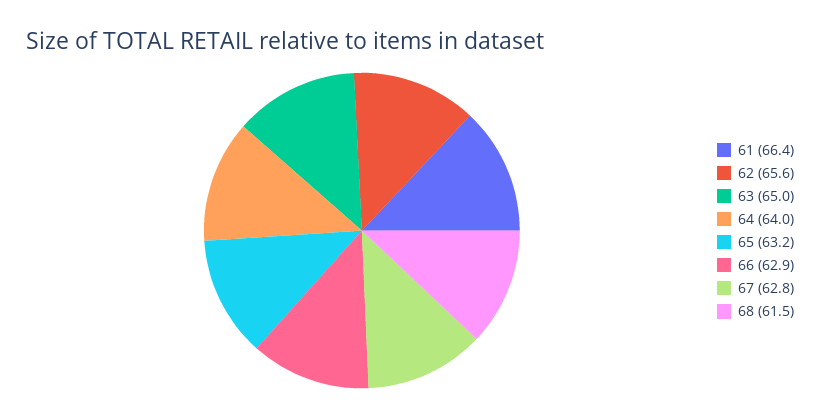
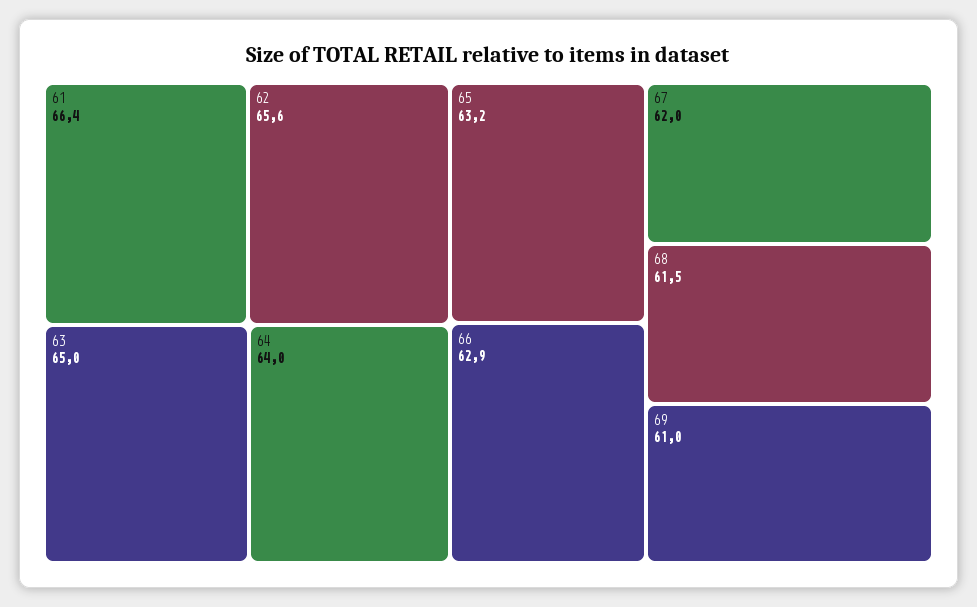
  {
    "61": 66.4,
    "62": 65.6,
    "63": 65,
    "64": 64,
    "65": 63.2,
    "66": 62.9,
-   "67": 62.8,
+   "67": 62,
-   "68": 61.5
+   "68": 61.5,
+   "69": 61
  }

